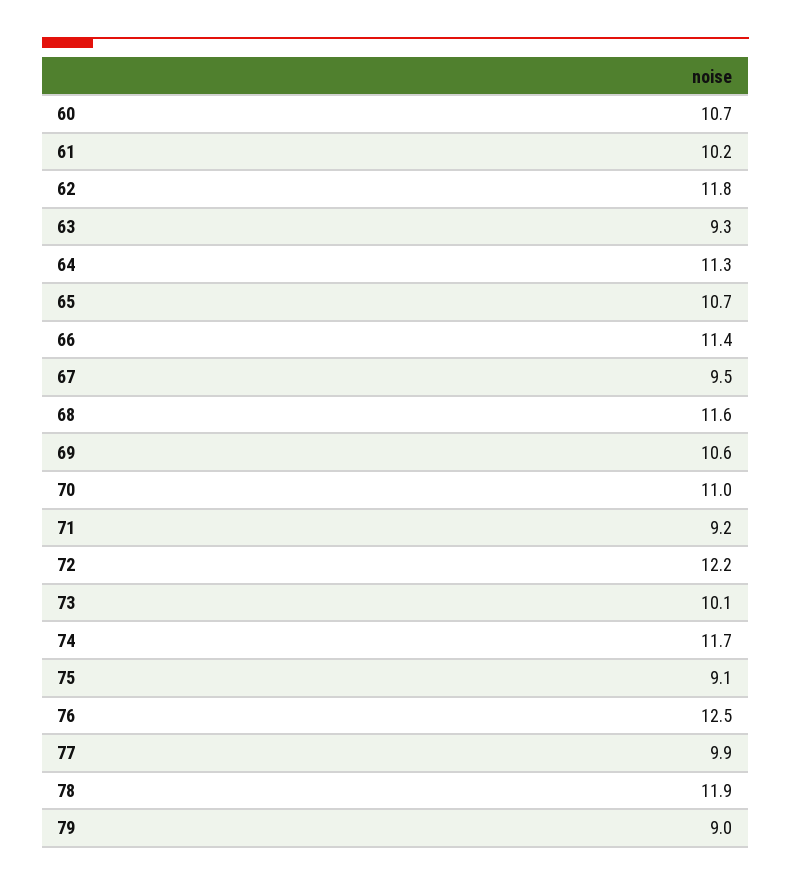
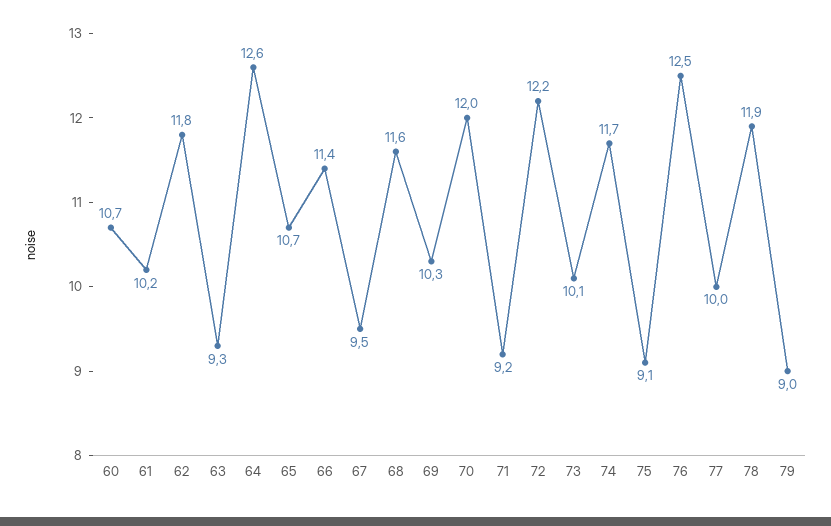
  {
    "60": 10.7,
    "61": 10.2,
    "62": 11.8,
    "63": 9.3,
-   "64": 11.3,
+   "64": 12.6,
    "65": 10.7,
    "66": 11.4,
    "67": 9.5,
    "68": 11.6,
-   "69": 10.6,
+   "69": 10.3,
-   "70": 11,
+   "70": 12,
    "71": 9.2,
    "72": 12.2,
    "73": 10.1,
    "74": 11.7,
    "75": 9.1,
    "76": 12.5,
-   "77": 9.9,
+   "77": 10,
    "78": 11.9,
    "79": 9
  }

